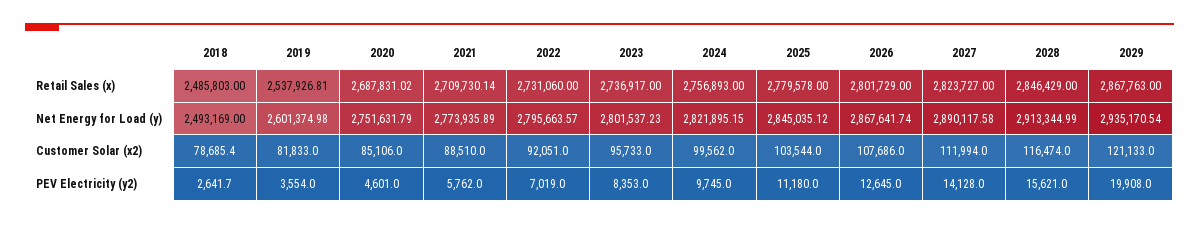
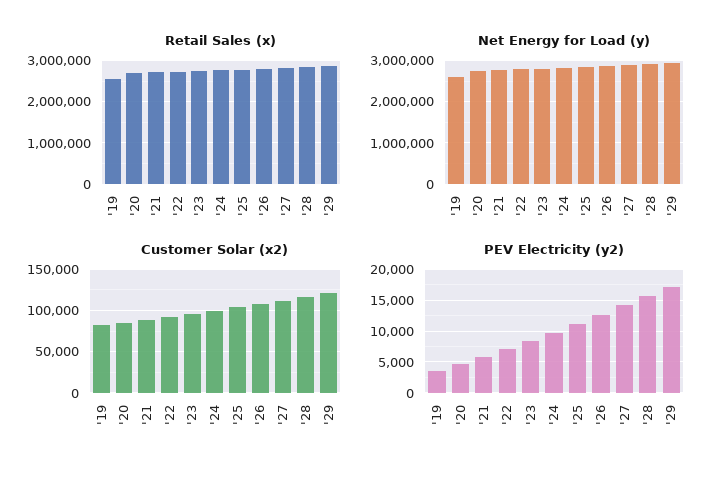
  {
    "Retail Sales (x)": {
-     "2018": 2485803,
      "2019": 2537926.81,
      "2020": 2687831.02,
      "2021": 2709730.14,
      "2022": 2731060,
      "2023": 2736917,
      "2024": 2756893,
      "2025": 2779578,
      "2026": 2801729,
      "2027": 2823727,
      "2028": 2846429,
      "2029": 2867763
    },
    "Net Energy for Load (y)": {
-     "2018": 2493169,
      "2019": 2601374.98,
      "2020": 2751631.79,
      "2021": 2773935.89,
      "2022": 2795663.57,
      "2023": 2801537.23,
      "2024": 2821895.15,
      "2025": 2845035.12,
      "2026": 2867641.74,
      "2027": 2890117.58,
      "2028": 2913344.99,
      "2029": 2935170.54
    },
    "Customer Solar (x2)": {
-     "2018": 78685.4,
      "2019": 81833,
      "2020": 85106,
      "2021": 88510,
      "2022": 92051,
      "2023": 95733,
      "2024": 99562,
      "2025": 103544,
      "2026": 107686,
      "2027": 111994,
      "2028": 116474,
      "2029": 121133
    },
    "PEV Electricity (y2)": {
-     "2018": 2641.7,
      "2019": 3554,
      "2020": 4601,
      "2021": 5762,
      "2022": 7019,
      "2023": 8353,
      "2024": 9745,
      "2025": 11180,
      "2026": 12645,
      "2027": 14128,
      "2028": 15621,
-     "2029": 19908
+     "2029": 17000
    }
  }

